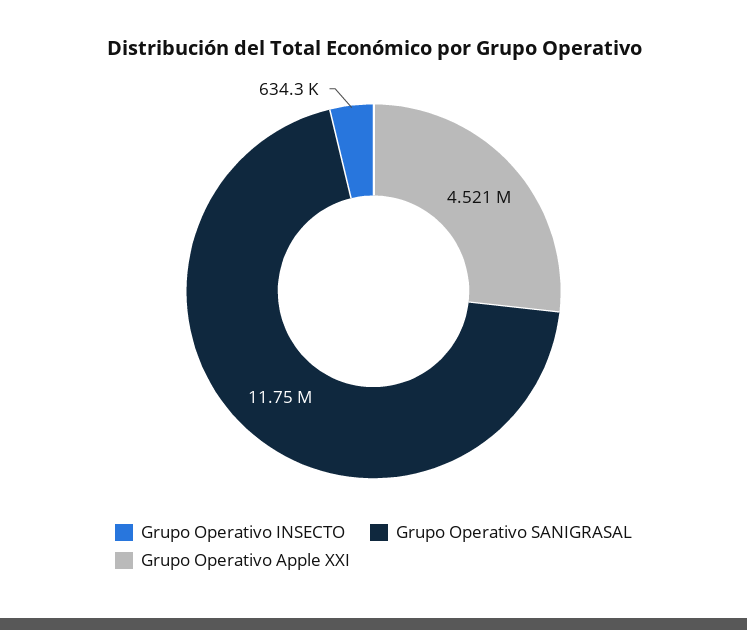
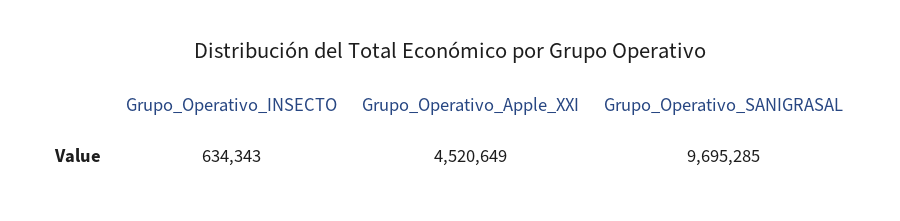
  {
    "Grupo Operativo INSECTO": 634343,
-   "Grupo Operativo SANIGRASAL": 11750000,
+   "Grupo Operativo SANIGRASAL": 9695285,
    "Grupo Operativo Apple XXI": 4520649
  }

